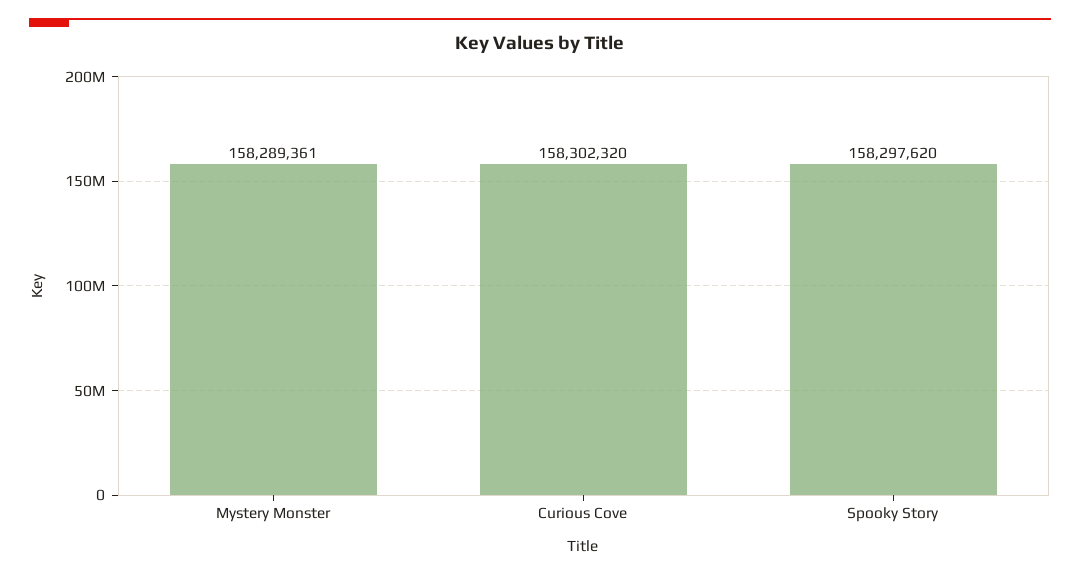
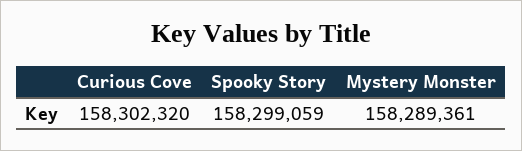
  {
    "Mystery Monster": 158289361,
    "Curious Cove": 158302320,
-   "Spooky Story": 158297620
+   "Spooky Story": 158299059
  }

